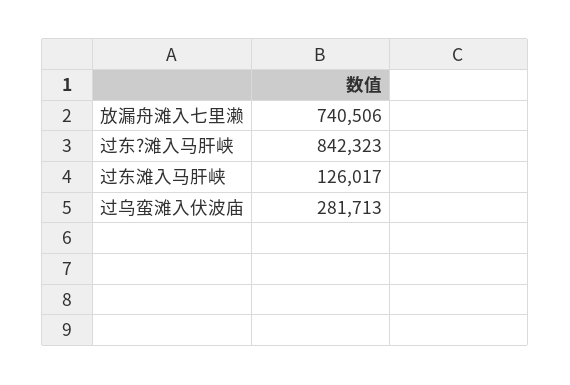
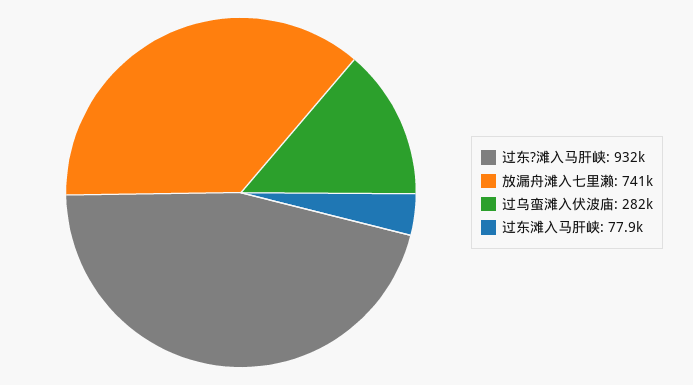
  {
    "放漏舟滩入七里濑": 740506,
-   "过东?滩入马肝峡": 842323,
+   "过东?滩入马肝峡": 932000,
-   "过东滩入马肝峡": 126017,
+   "过东滩入马肝峡": 77900,
    "过乌蛮滩入伏波庙": 281713
  }

